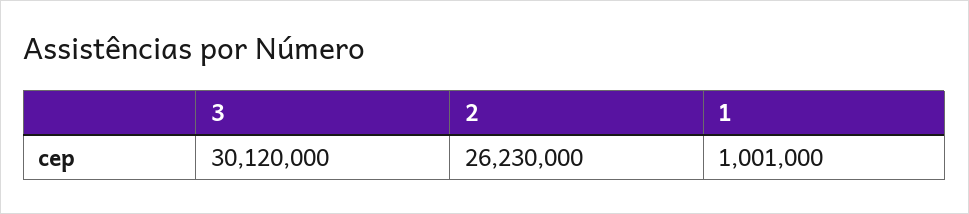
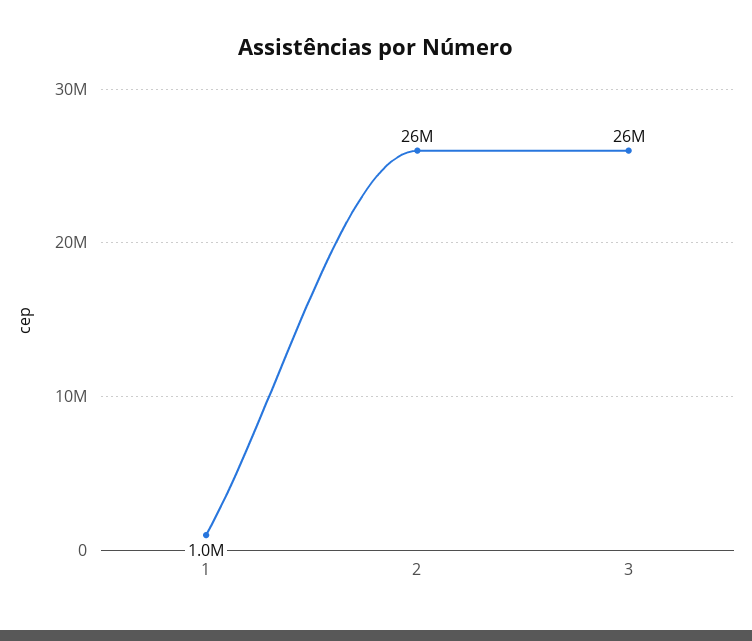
  {
-   "3": 30120000,
+   "3": 26000000,
    "2": 26230000,
    "1": 1001000
  }

